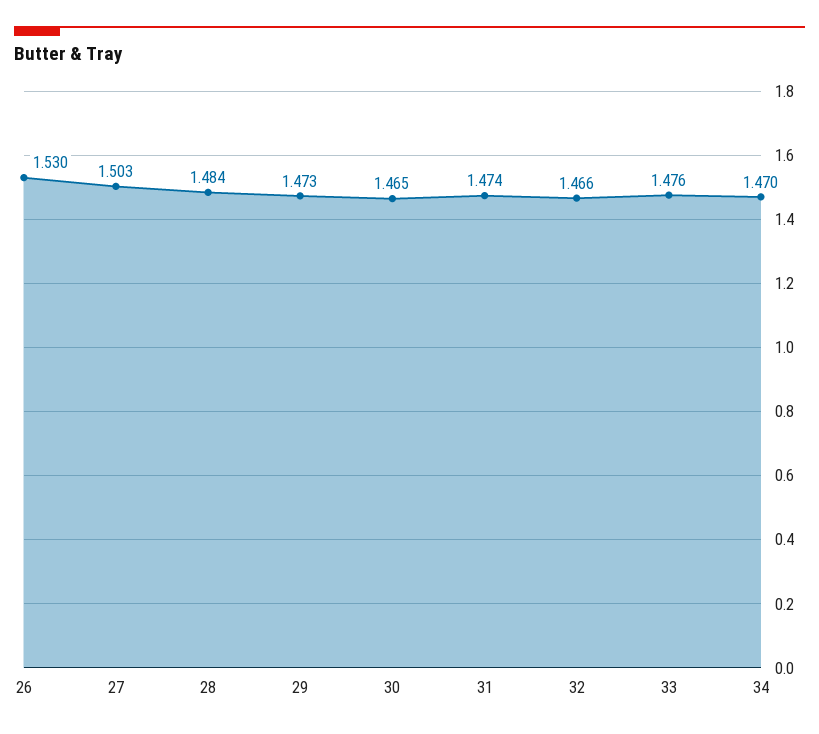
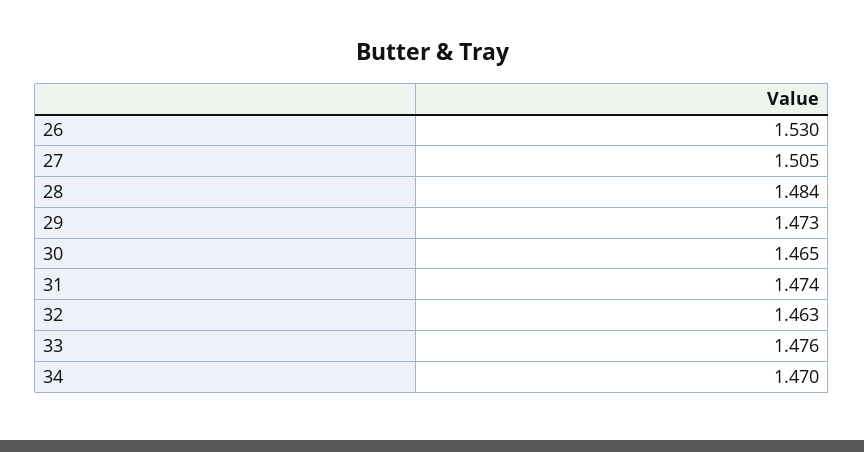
  {
    "26": 1.53,
-   "27": 1.503,
+   "27": 1.505,
    "28": 1.484,
    "29": 1.473,
    "30": 1.465,
    "31": 1.474,
-   "32": 1.466,
+   "32": 1.463,
    "33": 1.476,
    "34": 1.47
  }

